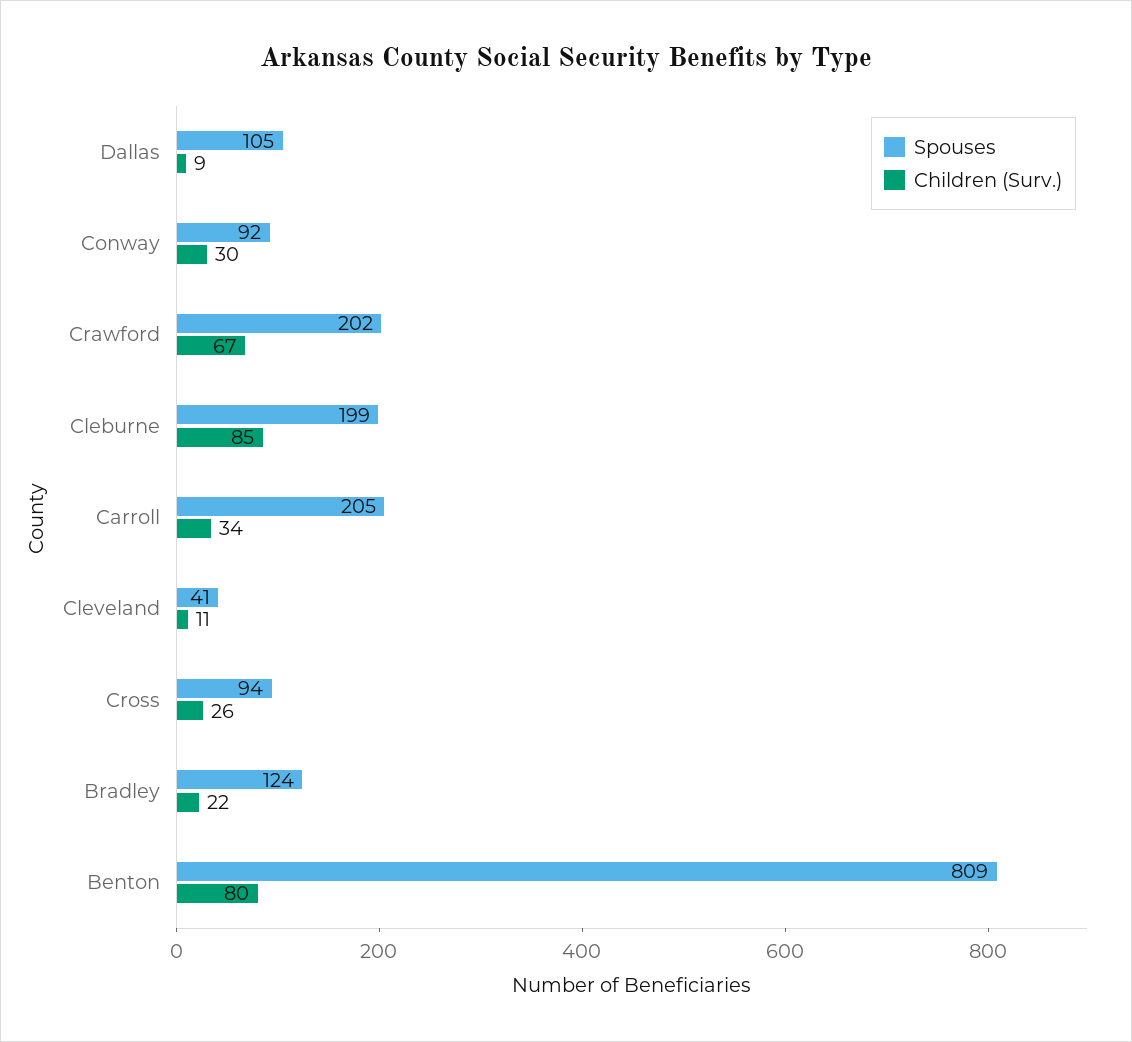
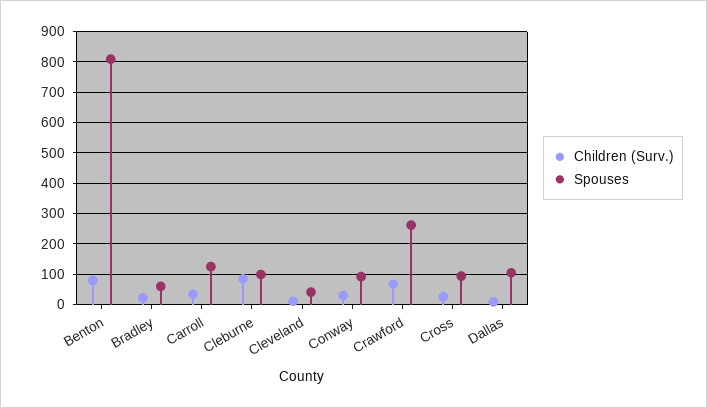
  {
    "Spouses": {
      "Dallas": 105,
      "Conway": 92,
-     "Crawford": 202,
+     "Crawford": 260,
-     "Cleburne": 199,
+     "Cleburne": 100,
-     "Carroll": 205,
+     "Carroll": 120,
      "Cleveland": 41,
      "Cross": 94,
-     "Bradley": 124,
+     "Bradley": 60,
      "Benton": 809
    },
    "Children (Surv.)": {
      "Dallas": 9,
      "Conway": 30,
      "Crawford": 67,
      "Cleburne": 85,
      "Carroll": 34,
      "Cleveland": 11,
      "Cross": 26,
      "Bradley": 22,
      "Benton": 80
    }
  }

